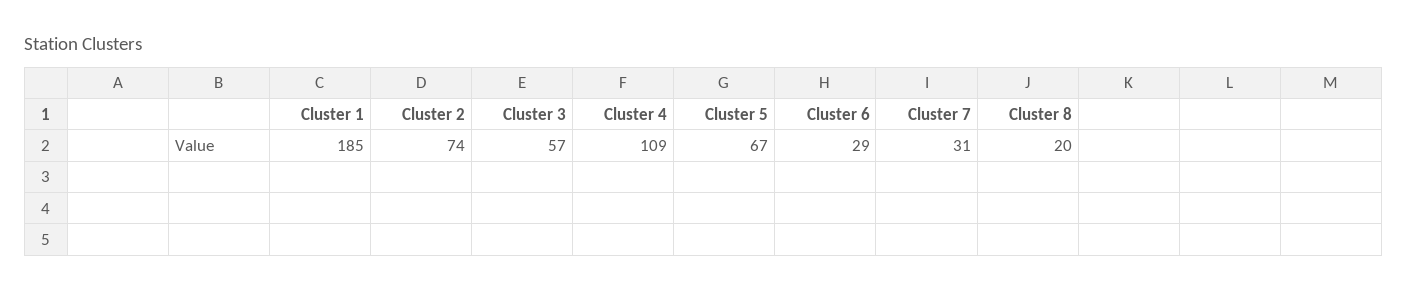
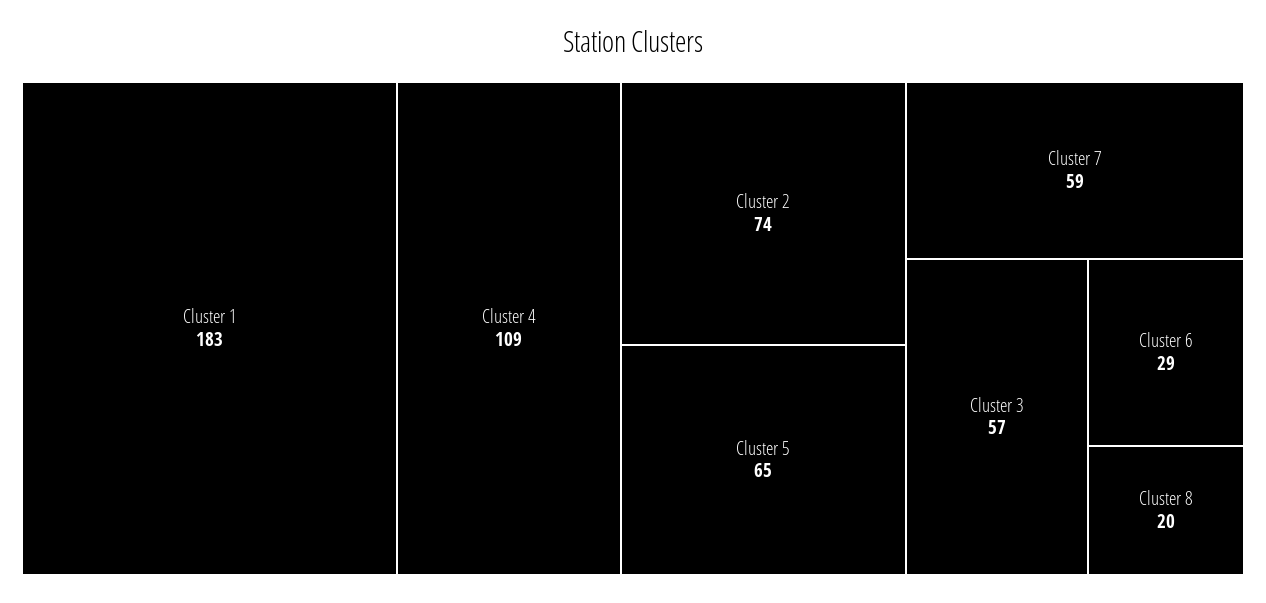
  {
-   "Cluster 1": 185,
+   "Cluster 1": 183,
    "Cluster 2": 74,
    "Cluster 3": 57,
    "Cluster 4": 109,
-   "Cluster 5": 67,
+   "Cluster 5": 65,
    "Cluster 6": 29,
-   "Cluster 7": 31,
+   "Cluster 7": 59,
    "Cluster 8": 20
  }

